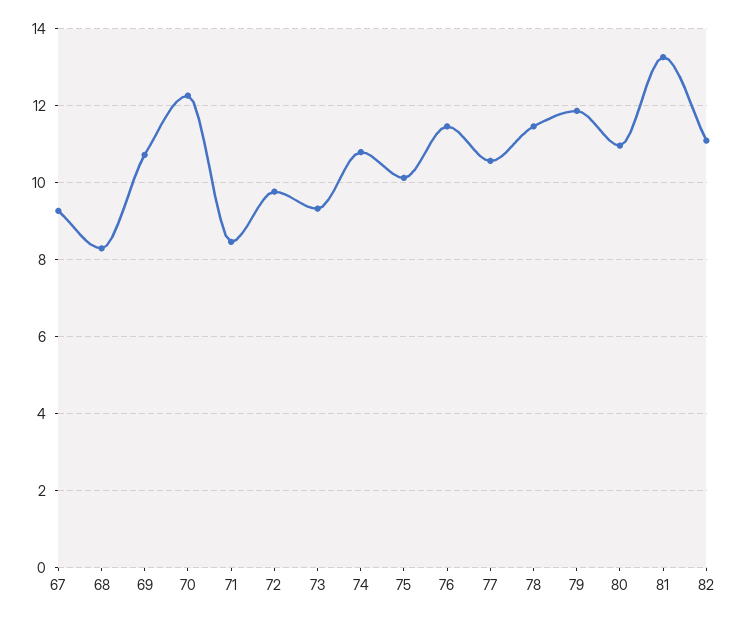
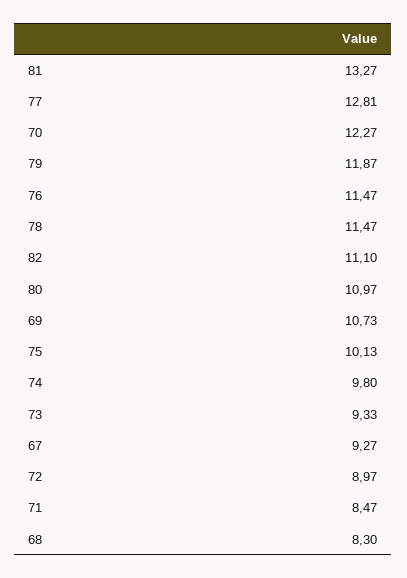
  {
    "67": 9.27,
    "68": 8.3,
    "69": 10.73,
    "70": 12.27,
    "71": 8.47,
-   "72": 9.8,
+   "72": 8.97,
    "73": 9.33,
-   "74": 10.8,
+   "74": 9.8,
    "75": 10.13,
    "76": 11.47,
-   "77": 10.6,
+   "77": 12.81,
    "78": 11.47,
    "79": 11.87,
    "80": 10.97,
    "81": 13.27,
    "82": 11.1
  }

